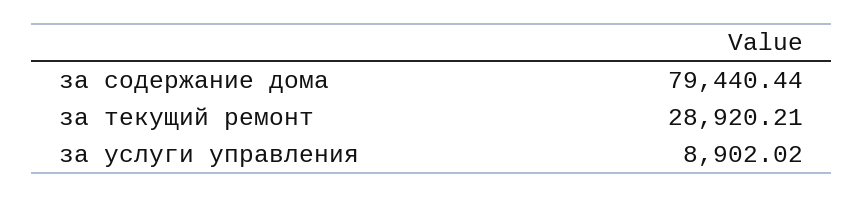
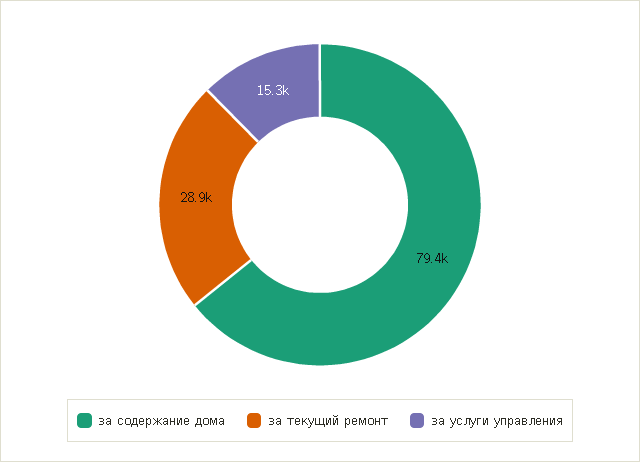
  {
    "за содержание дома": 79440.44,
    "за текущий ремонт": 28920.21,
-   "за услуги управления": 8902.02
+   "за услуги управления": 15300
  }

